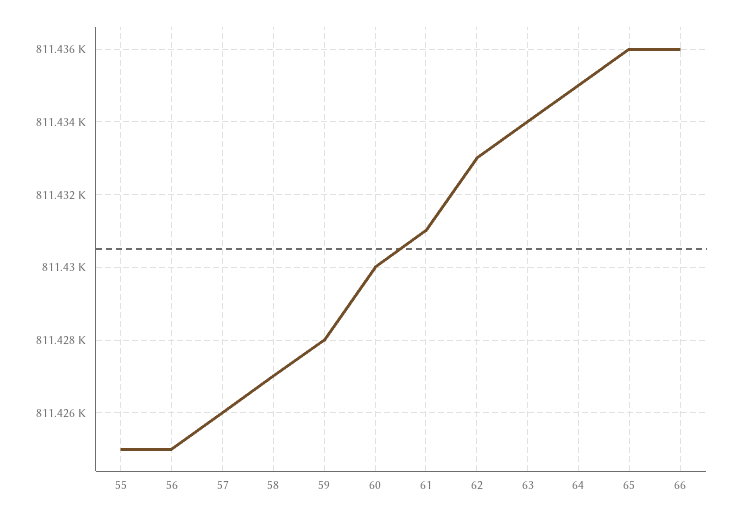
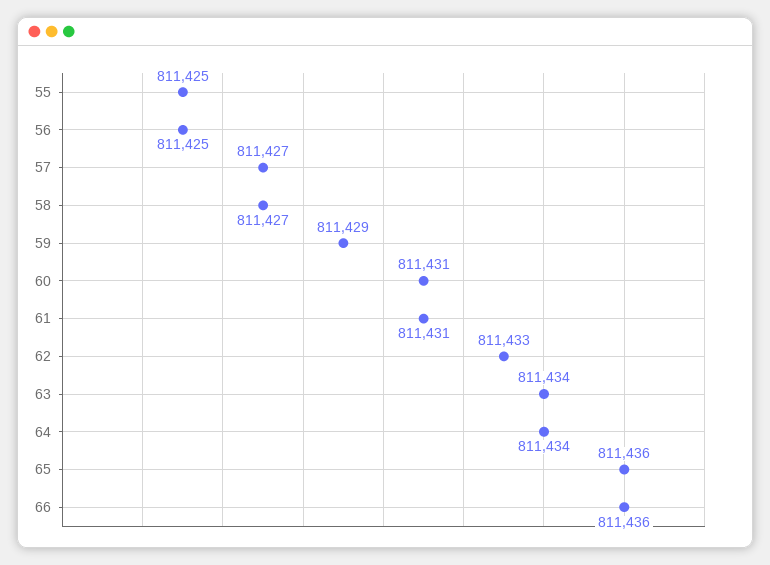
  {
    "55": 811425,
    "56": 811425,
-   "57": 811426,
+   "57": 811427,
    "58": 811427,
-   "59": 811428,
+   "59": 811429,
-   "60": 811430,
+   "60": 811431,
    "61": 811431,
    "62": 811433,
    "63": 811434,
-   "64": 811435,
+   "64": 811434,
    "65": 811436,
    "66": 811436
  }

